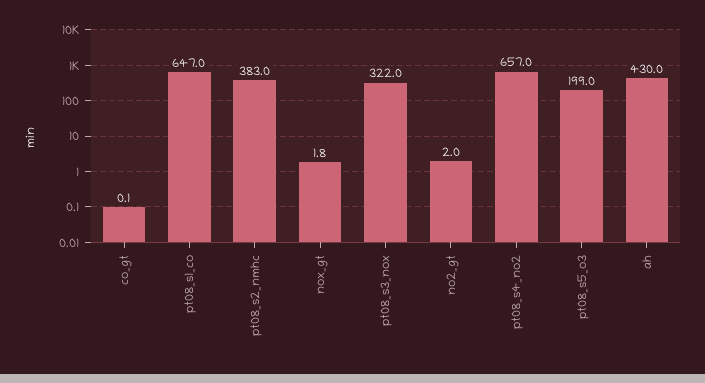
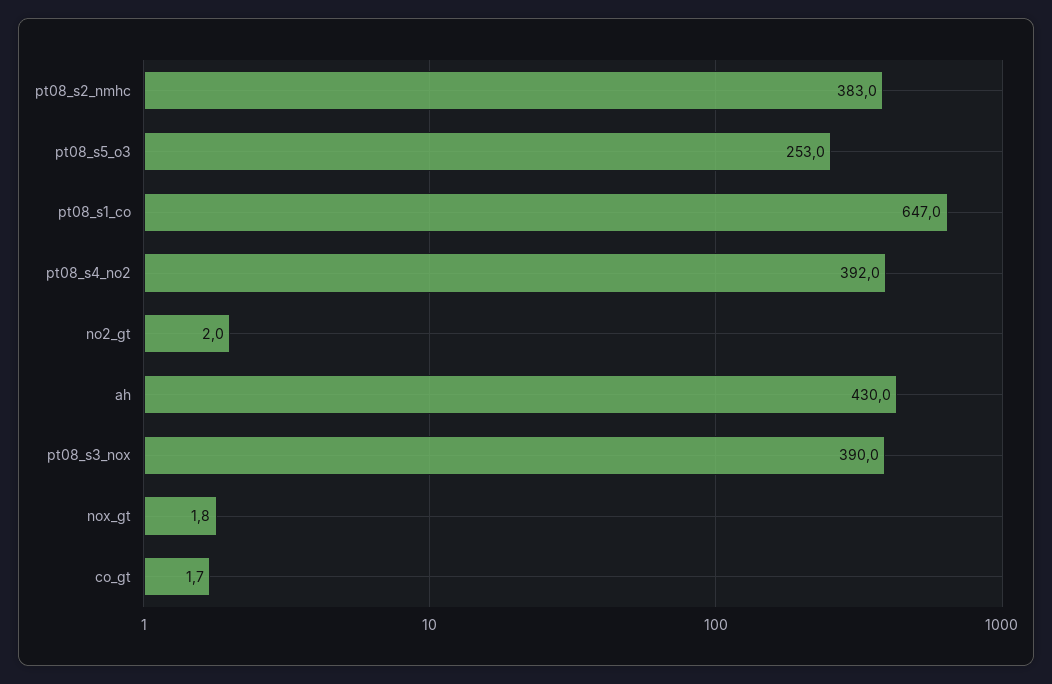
  {
-   "co_gt": 0.1,
+   "co_gt": 1.7,
    "pt08_s1_co": 647,
    "pt08_s2_nmhc": 383,
    "nox_gt": 1.8,
-   "pt08_s3_nox": 322,
+   "pt08_s3_nox": 390,
    "no2_gt": 2,
-   "pt08_s4_no2": 657,
+   "pt08_s4_no2": 392,
-   "pt08_s5_o3": 199,
+   "pt08_s5_o3": 253,
    "ah": 430
  }

